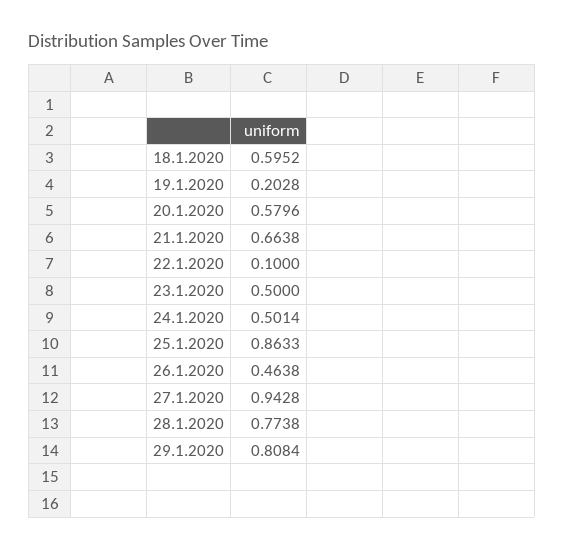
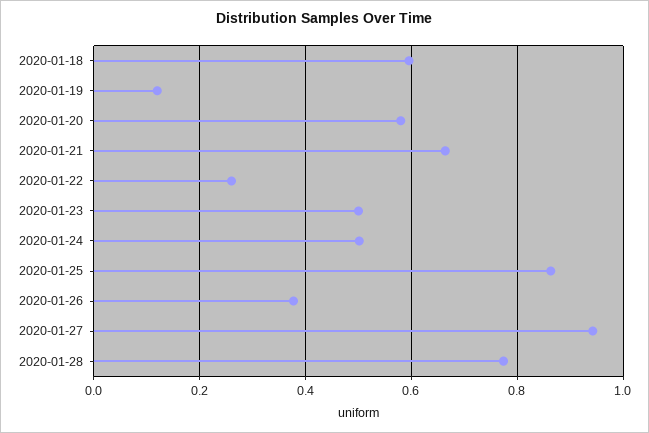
  {
    "18.1.2020": 0.5952,
-   "19.1.2020": 0.2028,
+   "19.1.2020": 0.12,
    "20.1.2020": 0.5796,
    "21.1.2020": 0.6638,
-   "22.1.2020": 0.1,
+   "22.1.2020": 0.26,
    "23.1.2020": 0.5,
    "24.1.2020": 0.5014,
    "25.1.2020": 0.8633,
-   "26.1.2020": 0.4638,
+   "26.1.2020": 0.38,
    "27.1.2020": 0.9428,
-   "28.1.2020": 0.7738,
+   "28.1.2020": 0.7738
-   "29.1.2020": 0.8084
  }

